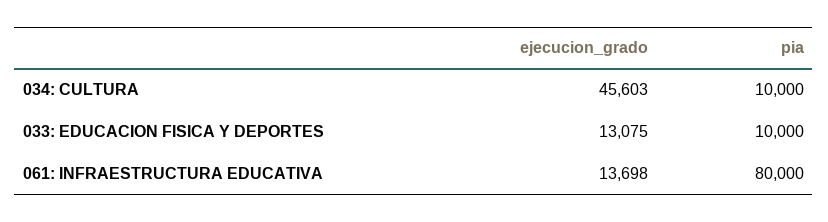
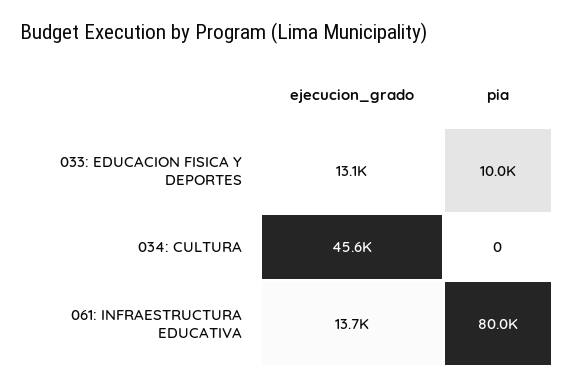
  {
    "ejecucion_grado": {
      "034: CULTURA": 45603,
      "033: EDUCACION FISICA Y DEPORTES": 13075,
      "061: INFRAESTRUCTURA EDUCATIVA": 13698
    },
    "pia": {
-     "034: CULTURA": 10000,
+     "034: CULTURA": 0,
      "033: EDUCACION FISICA Y DEPORTES": 10000,
      "061: INFRAESTRUCTURA EDUCATIVA": 80000
    }
  }

